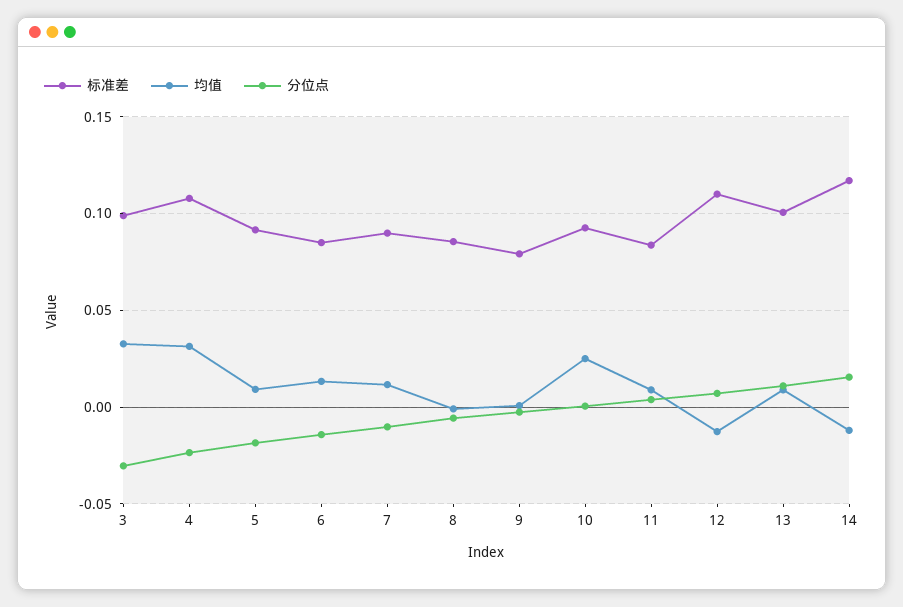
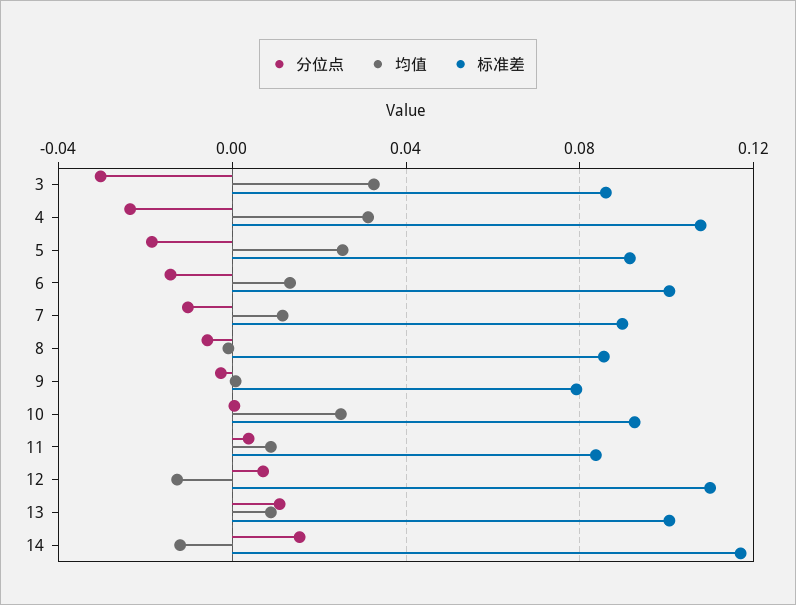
  {
    "标准差": {
-     "3": 0.1,
+     "3": 0.085,
      "4": 0.11,
      "5": 0.09,
-     "6": 0.085,
+     "6": 0.1,
      "7": 0.09,
      "8": 0.085,
      "9": 0.08,
      "10": 0.095,
      "11": 0.085,
      "12": 0.11,
      "13": 0.1,
      "14": 0.115
    },
    "均值": {
      "3": 0.035,
      "4": 0.03,
-     "5": 0.01,
+     "5": 0.025,
      "6": 0.015,
      "7": 0.01,
      "8": 0,
      "9": 0,
      "10": 0.025,
      "11": 0.01,
      "12": -0.015,
      "13": 0.01,
      "14": -0.01
    },
    "分位点": {
      "3": -0.03,
      "4": -0.025,
      "5": -0.02,
      "6": -0.015,
      "7": -0.01,
      "8": -0.005,
      "9": -0.005,
      "10": 0,
      "11": 0.005,
      "12": 0.005,
      "13": 0.01,
      "14": 0.015
    }
  }

